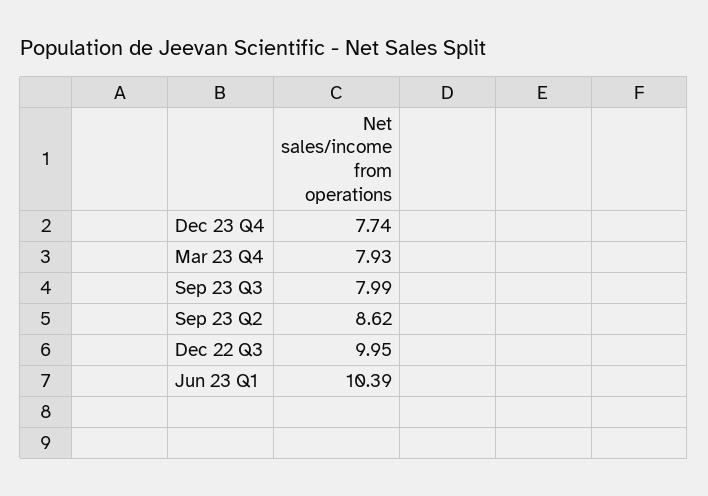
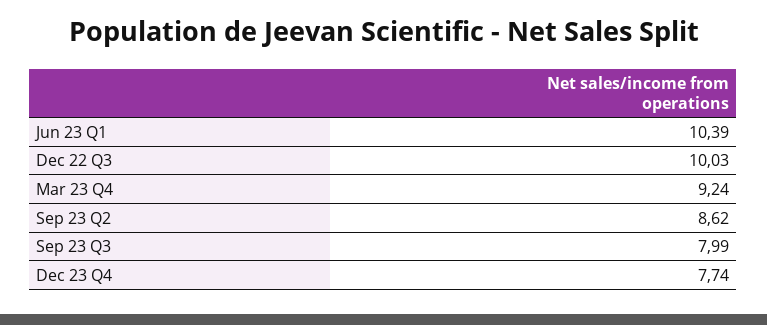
  {
    "Dec 23 Q4": 7.74,
-   "Mar 23 Q4": 7.93,
+   "Mar 23 Q4": 9.24,
    "Sep 23 Q3": 7.99,
    "Sep 23 Q2": 8.62,
-   "Dec 22 Q3": 9.95,
+   "Dec 22 Q3": 10.03,
    "Jun 23 Q1": 10.39
  }

